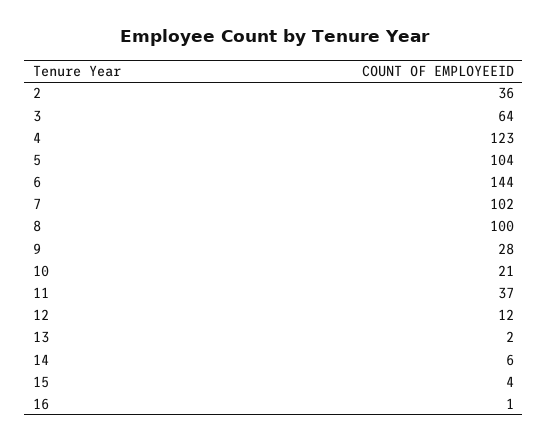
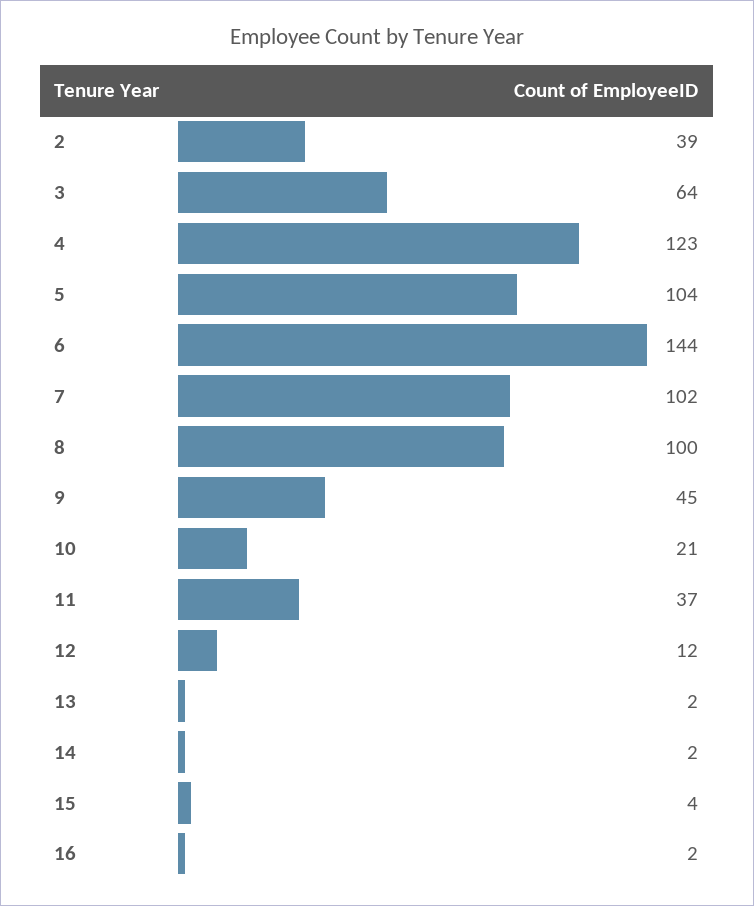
  {
-   "2": 36,
+   "2": 39,
    "3": 64,
    "4": 123,
    "5": 104,
    "6": 144,
    "7": 102,
    "8": 100,
-   "9": 28,
+   "9": 45,
    "10": 21,
    "11": 37,
    "12": 12,
    "13": 2,
-   "14": 6,
+   "14": 2,
    "15": 4,
-   "16": 1
+   "16": 2
  }

